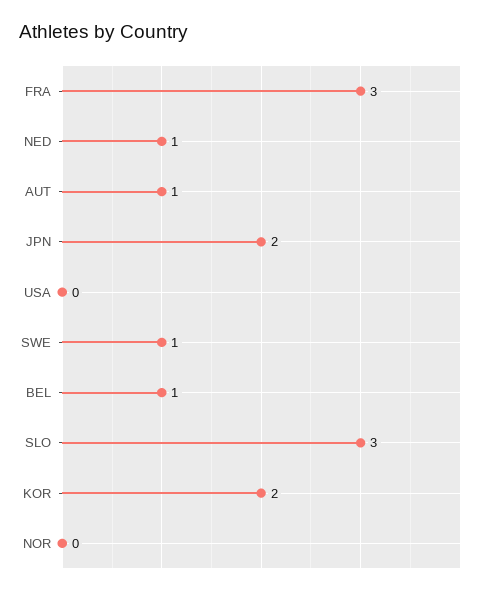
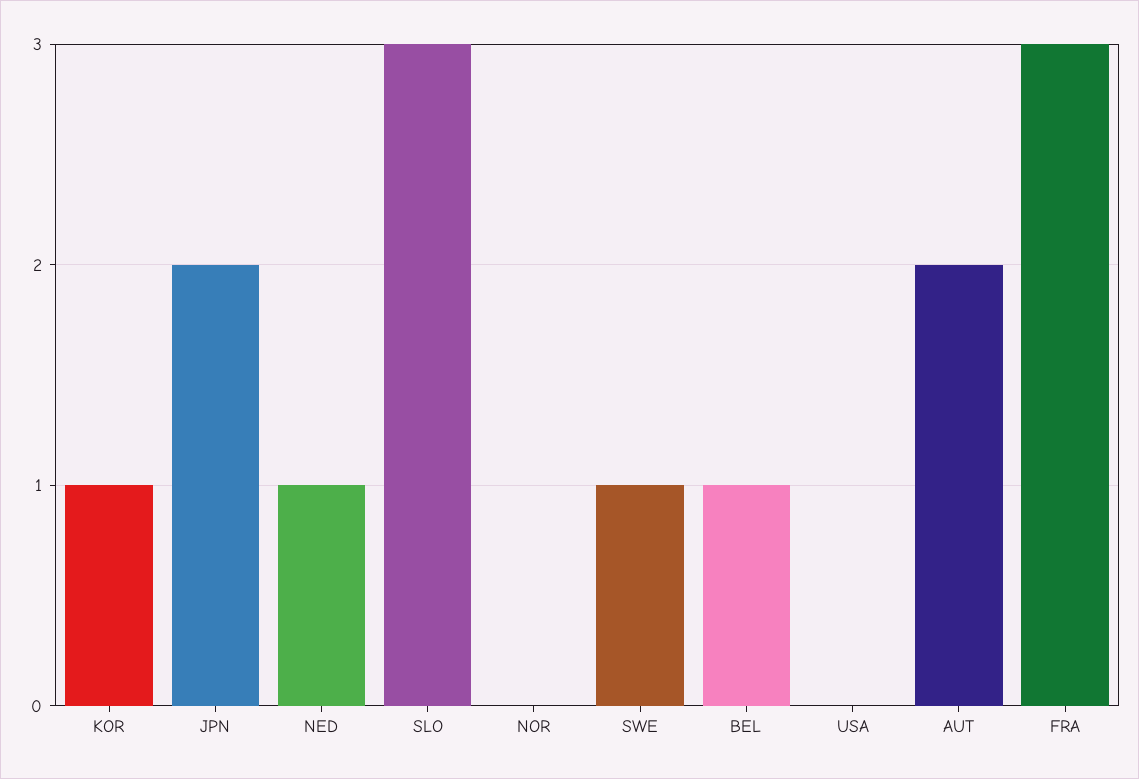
  {
    "FRA": 3,
    "NED": 1,
-   "AUT": 1,
+   "AUT": 2,
    "JPN": 2,
    "USA": 0,
    "SWE": 1,
    "BEL": 1,
    "SLO": 3,
-   "KOR": 2,
+   "KOR": 1,
    "NOR": 0
  }

